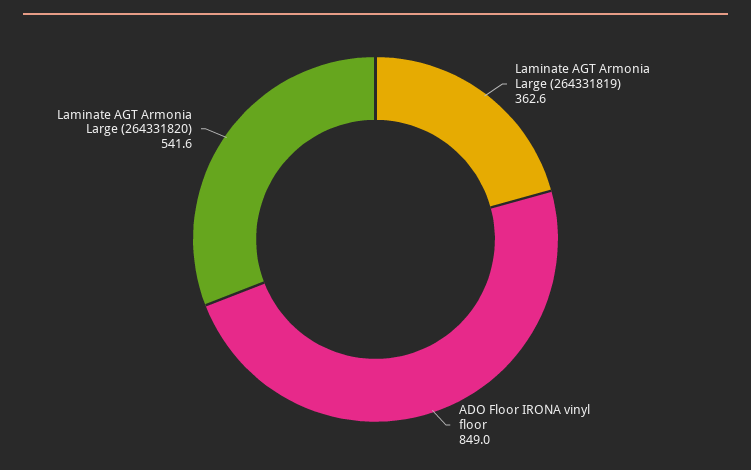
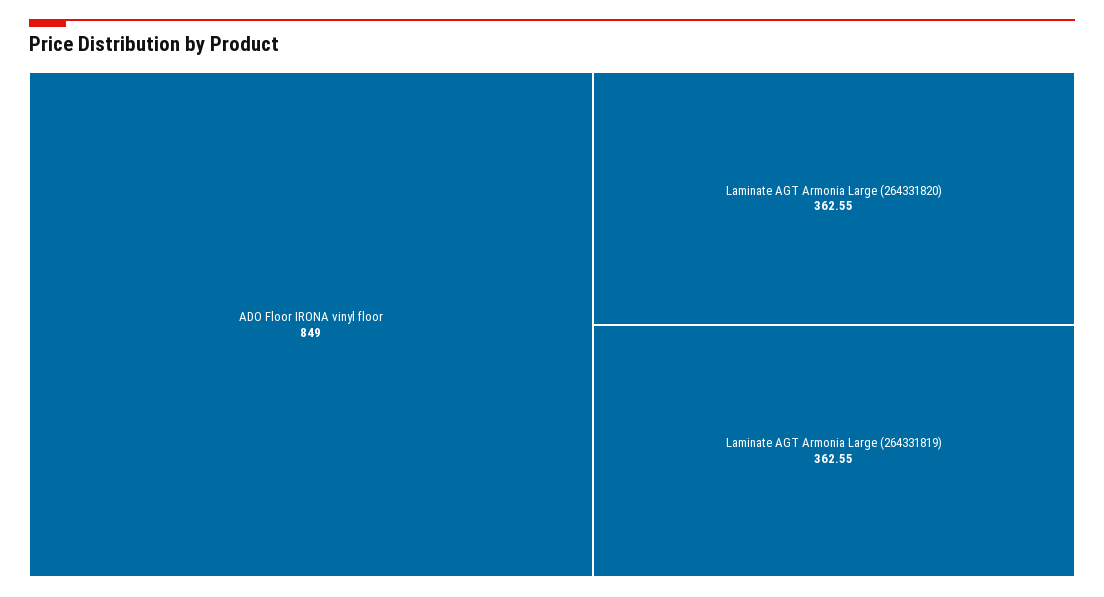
  {
    "Laminate AGT Armonia Large (264331819)": 362.55,
    "ADO Floor IRONA vinyl floor": 849,
-   "Laminate AGT Armonia Large (264331820)": 541.6
+   "Laminate AGT Armonia Large (264331820)": 362.55
  }

